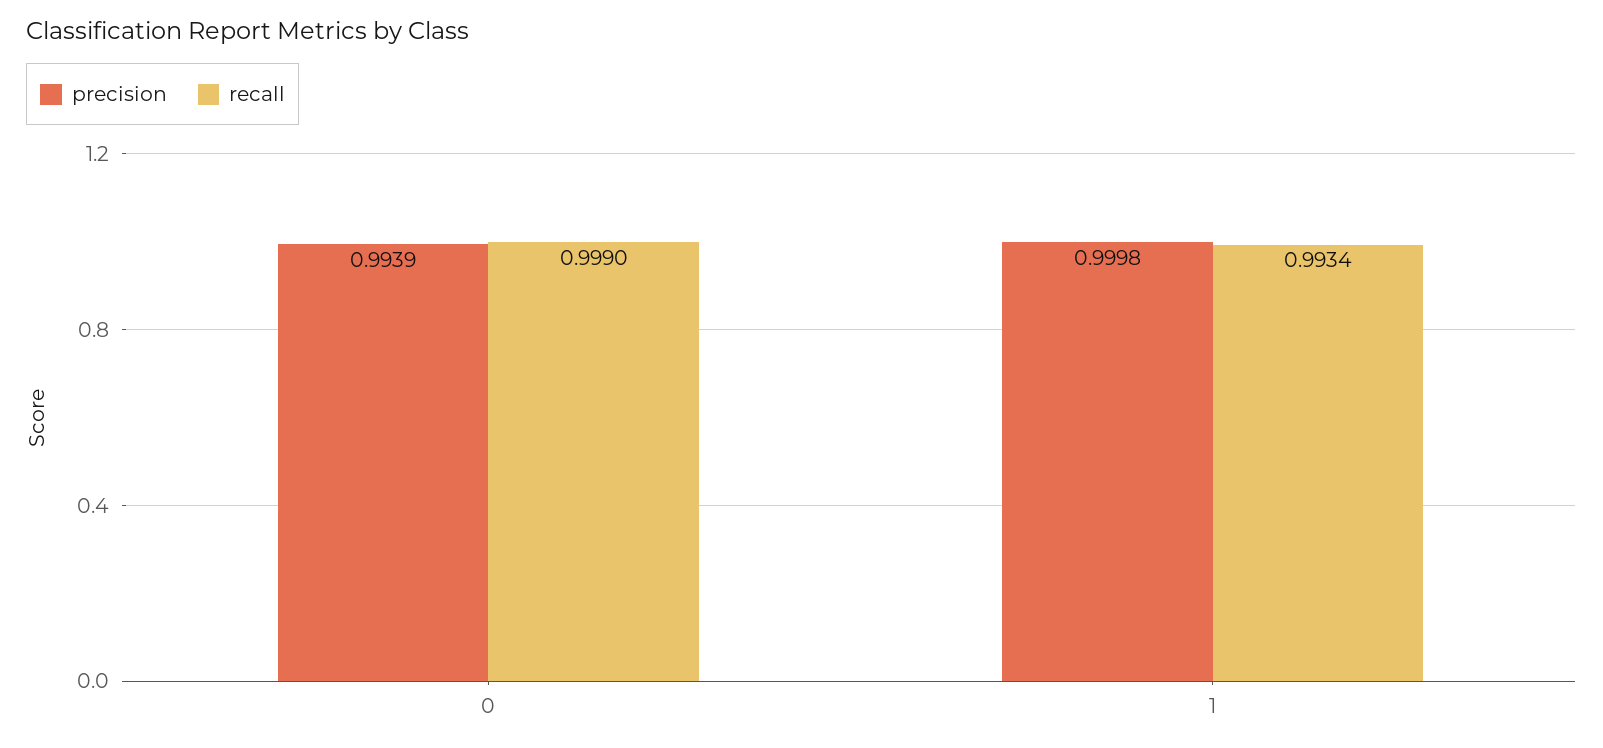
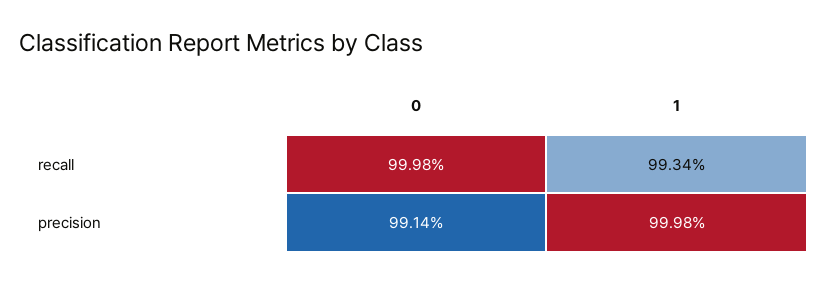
  {
    "precision": {
-     "0": 0.9939,
+     "0": 0.9914,
      "1": 0.9998
    },
    "recall": {
-     "0": 0.999,
+     "0": 0.9998,
      "1": 0.9934
    }
  }

